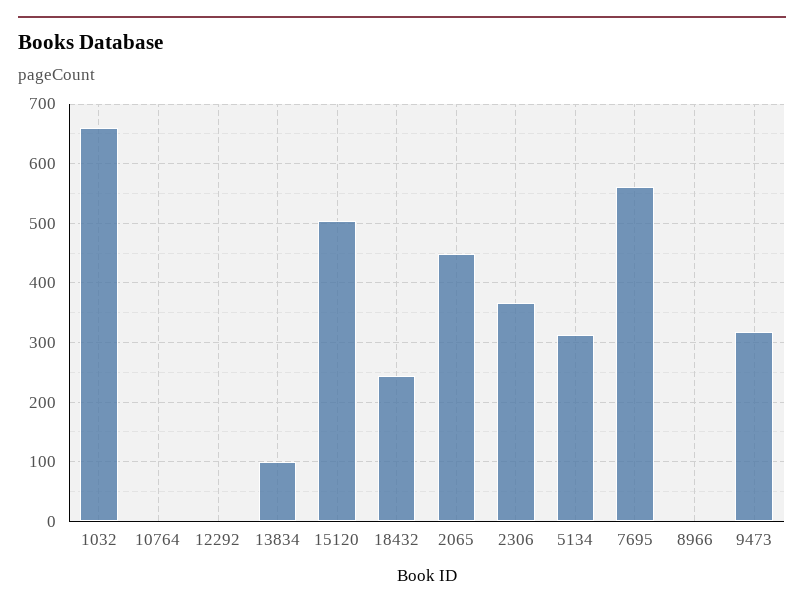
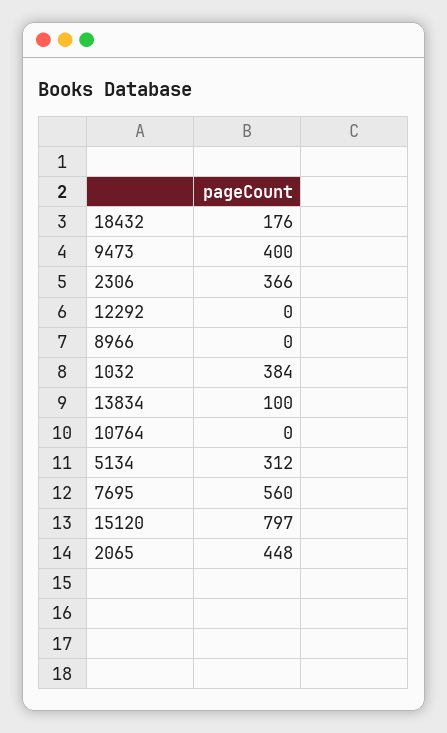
  {
-   "1032": 660,
+   "1032": 384,
    "10764": 0,
    "12292": 0,
    "13834": 100,
-   "15120": 500,
+   "15120": 797,
-   "18432": 240,
+   "18432": 176,
    "2065": 448,
    "2306": 366,
    "5134": 312,
    "7695": 560,
    "8966": 0,
-   "9473": 320
+   "9473": 400
  }

